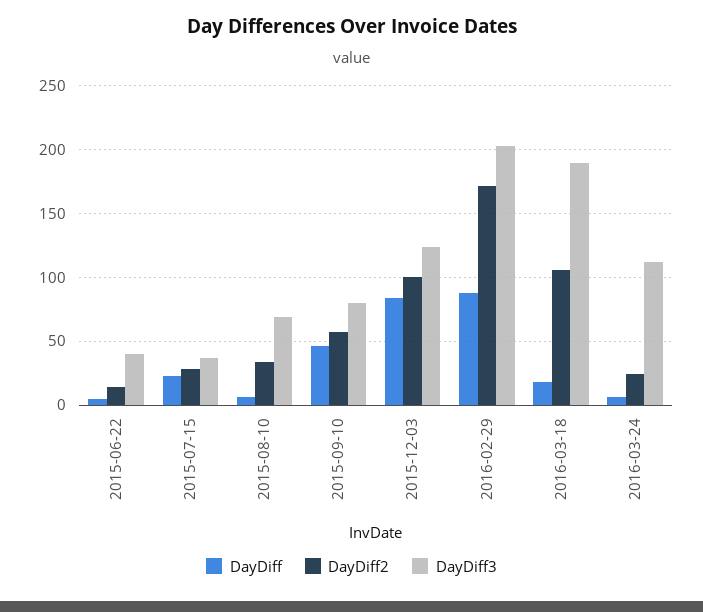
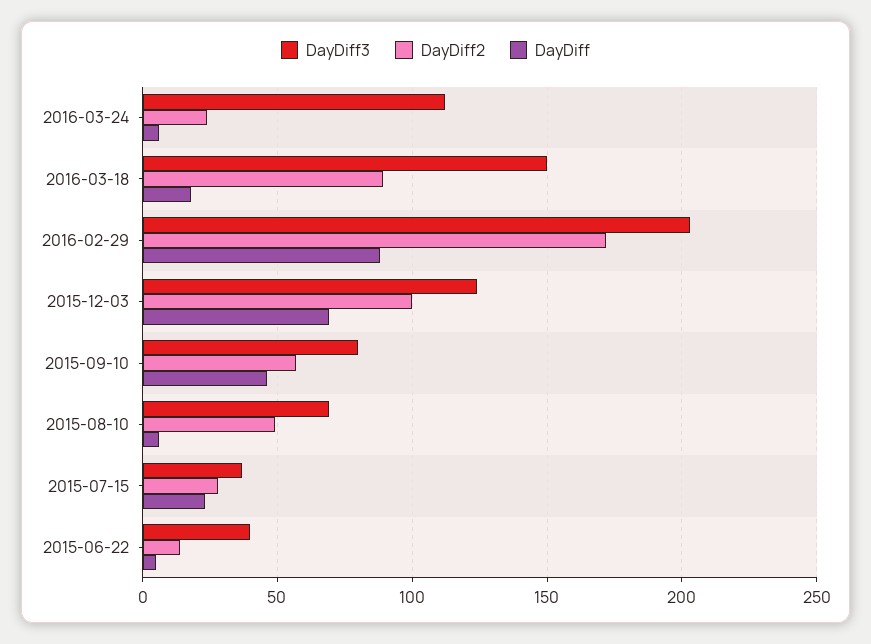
  {
    "DayDiff": {
      "2015-06-22": 5,
      "2015-07-15": 25,
      "2015-08-10": 5,
      "2015-09-10": 45,
-     "2015-12-03": 85,
+     "2015-12-03": 70,
      "2016-02-29": 90,
      "2016-03-18": 20,
      "2016-03-24": 5
    },
    "DayDiff2": {
      "2015-06-22": 15,
      "2015-07-15": 30,
-     "2015-08-10": 35,
+     "2015-08-10": 50,
      "2015-09-10": 55,
      "2015-12-03": 100,
      "2016-02-29": 170,
-     "2016-03-18": 105,
+     "2016-03-18": 90,
      "2016-03-24": 25
    },
    "DayDiff3": {
      "2015-06-22": 40,
      "2015-07-15": 35,
      "2015-08-10": 70,
      "2015-09-10": 80,
      "2015-12-03": 125,
      "2016-02-29": 205,
-     "2016-03-18": 190,
+     "2016-03-18": 150,
      "2016-03-24": 110
    }
  }

